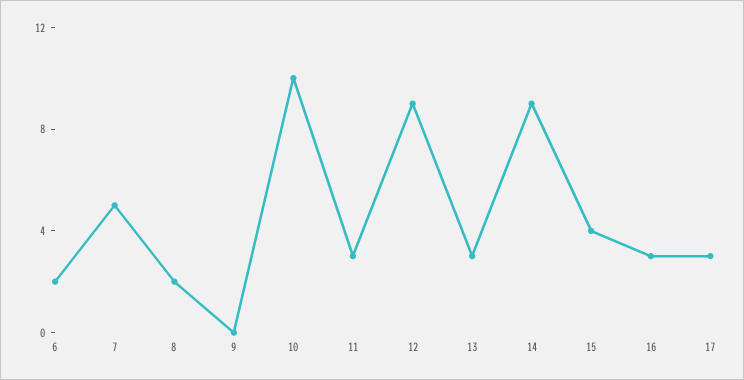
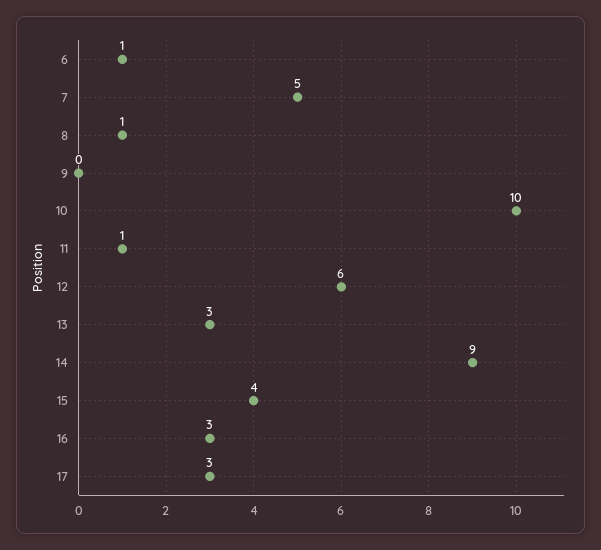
  {
-   "6": 2,
+   "6": 1,
    "7": 5,
-   "8": 2,
+   "8": 1,
    "9": 0,
    "10": 10,
-   "11": 3,
+   "11": 1,
-   "12": 9,
+   "12": 6,
    "13": 3,
    "14": 9,
    "15": 4,
    "16": 3,
    "17": 3
  }

